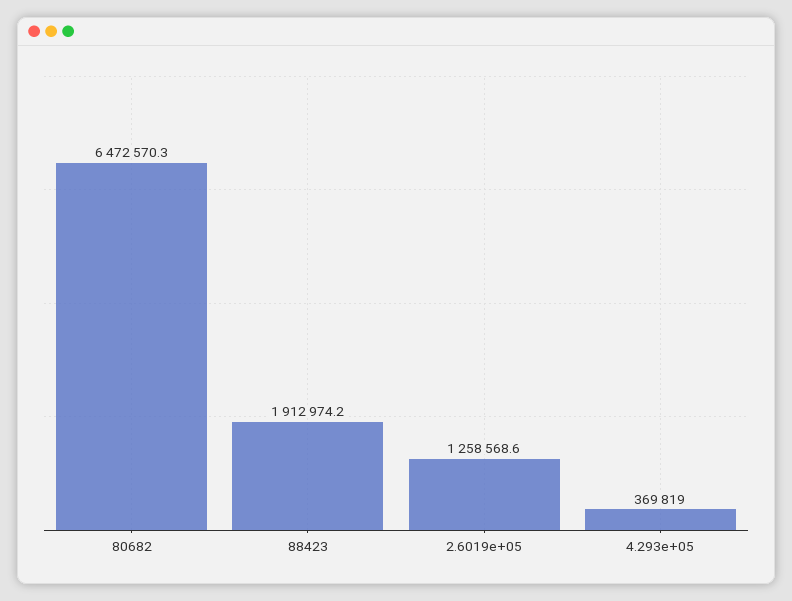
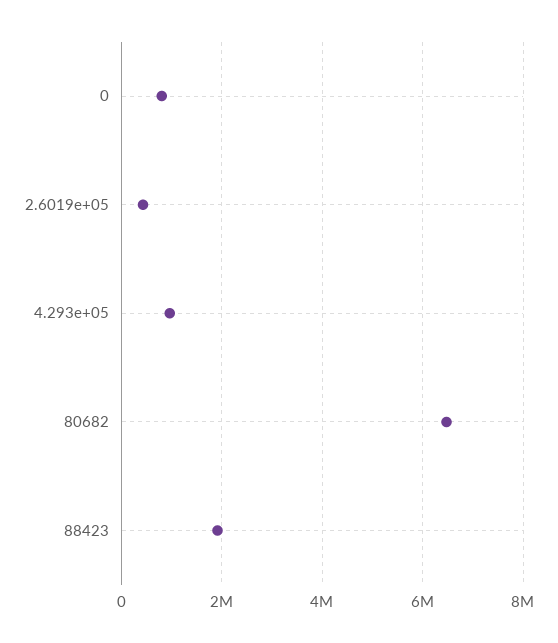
  {
    "80682": 6472570.3,
    "88423": 1912974.2,
-   "2.6019e+05": 1258568.6,
+   "2.6019e+05": 400000,
-   "4.293e+05": 369819
+   "4.293e+05": 1000000,
+   "0": 800000
  }

